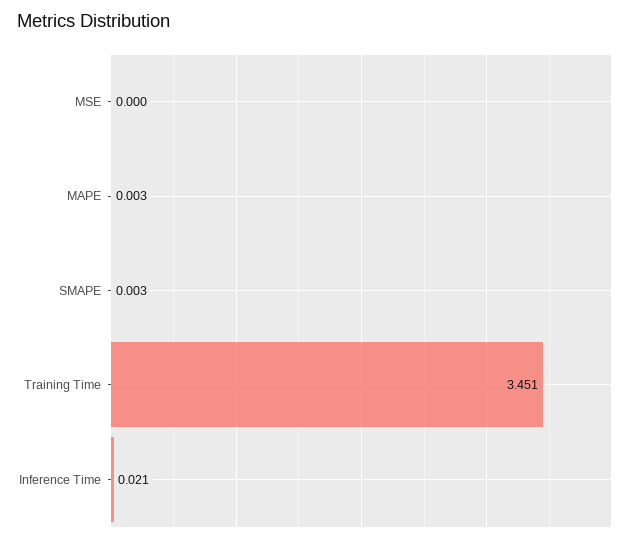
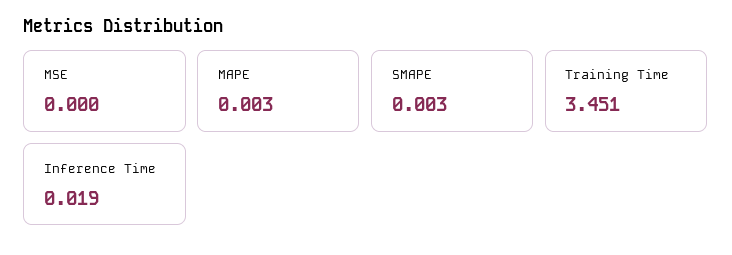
  {
    "MSE": 0,
    "MAPE": 0.003,
    "SMAPE": 0.003,
    "Training Time": 3.451,
-   "Inference Time": 0.021
+   "Inference Time": 0.019
  }

